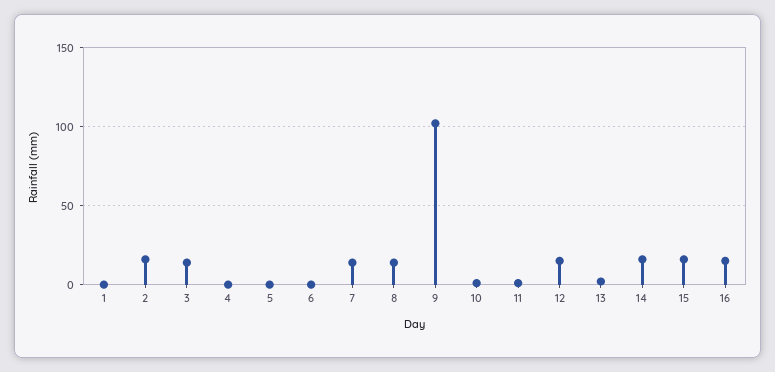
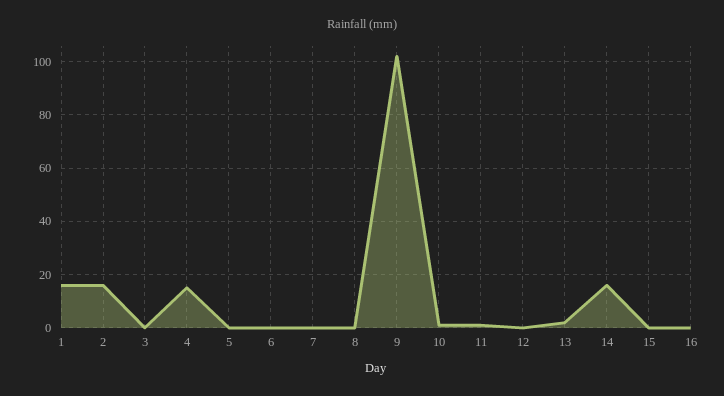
  {
-   "1": 0,
+   "1": 15,
    "2": 15,
-   "3": 15,
+   "3": 0,
-   "4": 0,
+   "4": 15,
    "5": 0,
    "6": 0,
-   "7": 15,
+   "7": 0,
-   "8": 15,
+   "8": 0,
    "9": 100,
    "10": 0,
    "11": 0,
-   "12": 15,
+   "12": 0,
    "13": 0,
    "14": 15,
-   "15": 15,
+   "15": 0,
-   "16": 15
+   "16": 0
  }

